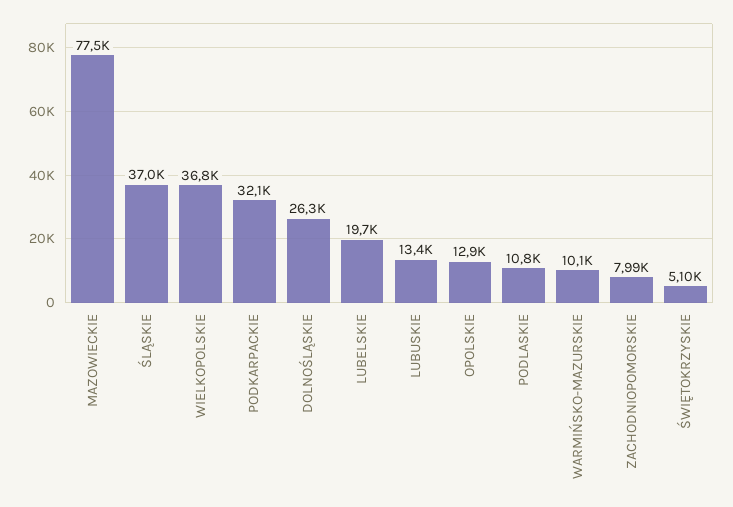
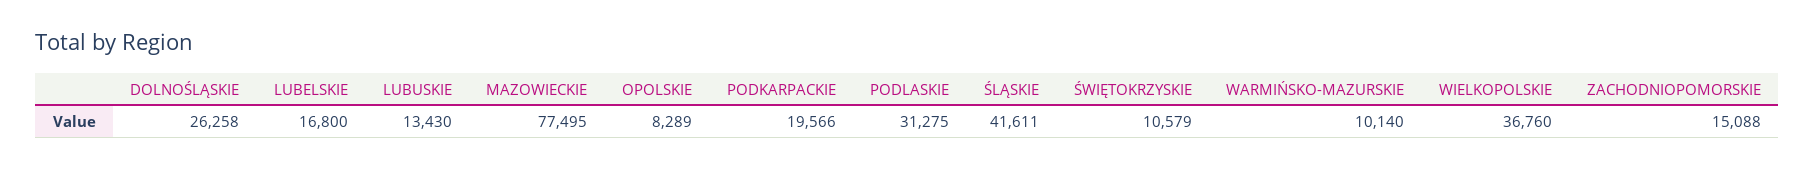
  {
    "MAZOWIECKIE": 77495,
-   "ŚLĄSKIE": 37000,
+   "ŚLĄSKIE": 41611,
    "WIELKOPOLSKIE": 36760,
-   "PODKARPACKIE": 32100,
+   "PODKARPACKIE": 19566,
    "DOLNOŚLĄSKIE": 26258,
-   "LUBELSKIE": 19700,
+   "LUBELSKIE": 16800,
    "LUBUSKIE": 13430,
-   "OPOLSKIE": 12900,
+   "OPOLSKIE": 8289,
-   "PODLASKIE": 10800,
+   "PODLASKIE": 31275,
    "WARMIŃSKO-MAZURSKIE": 10140,
-   "ZACHODNIOPOMORSKIE": 7990,
+   "ZACHODNIOPOMORSKIE": 15088,
-   "ŚWIĘTOKRZYSKIE": 5100
+   "ŚWIĘTOKRZYSKIE": 10579
  }

